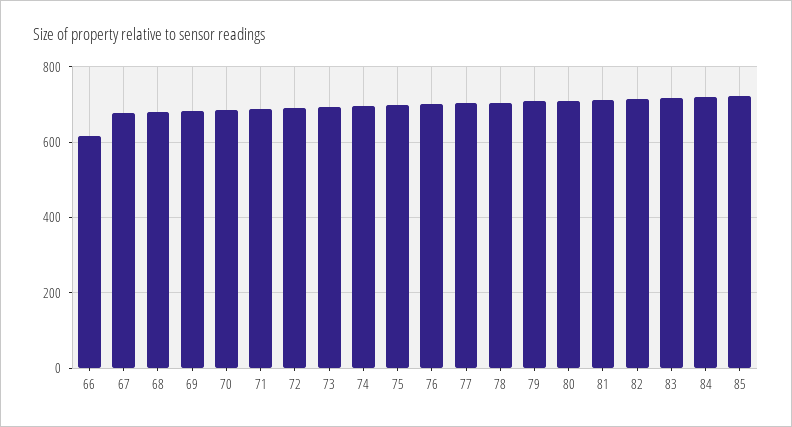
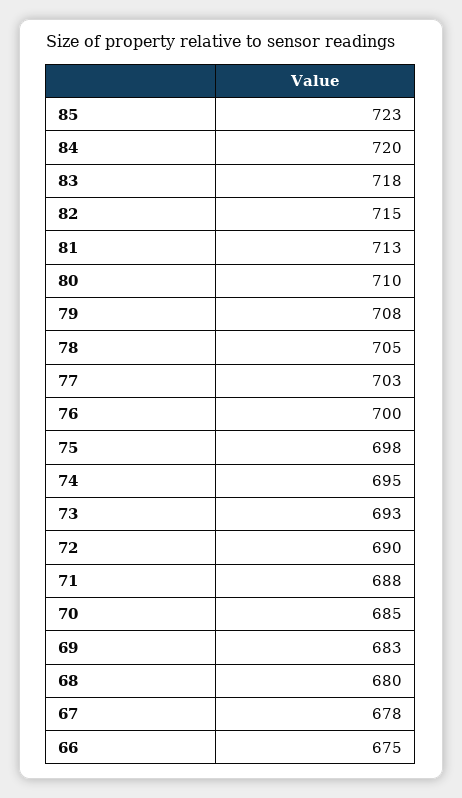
  {
-   "66": 620,
+   "66": 675,
    "67": 678,
    "68": 680,
    "69": 683,
    "70": 685,
    "71": 688,
    "72": 690,
    "73": 693,
    "74": 695,
    "75": 698,
    "76": 700,
    "77": 703,
    "78": 705,
    "79": 708,
    "80": 710,
    "81": 713,
    "82": 715,
    "83": 718,
    "84": 720,
    "85": 723
  }

